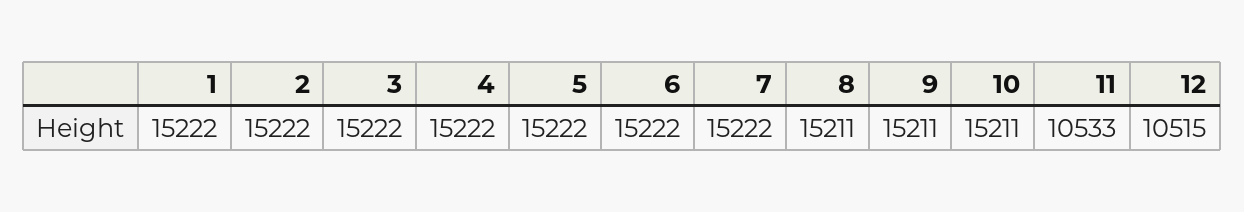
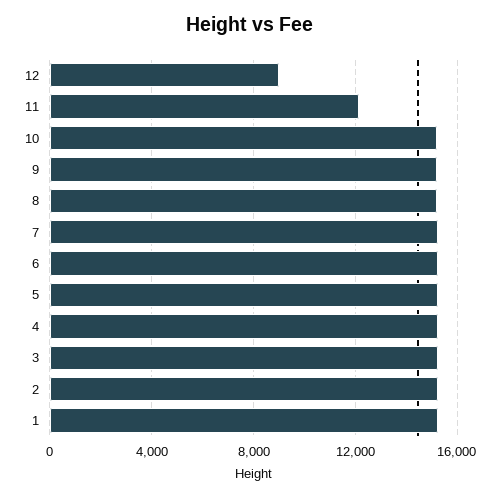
  {
    "1": 15222,
    "2": 15222,
    "3": 15222,
    "4": 15222,
    "5": 15222,
    "6": 15222,
    "7": 15222,
    "8": 15211,
    "9": 15211,
    "10": 15211,
-   "11": 10533,
+   "11": 12000,
-   "12": 10515
+   "12": 9000
  }

